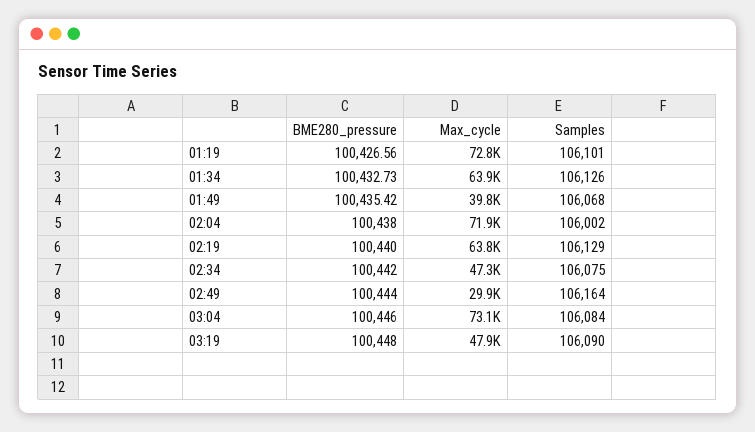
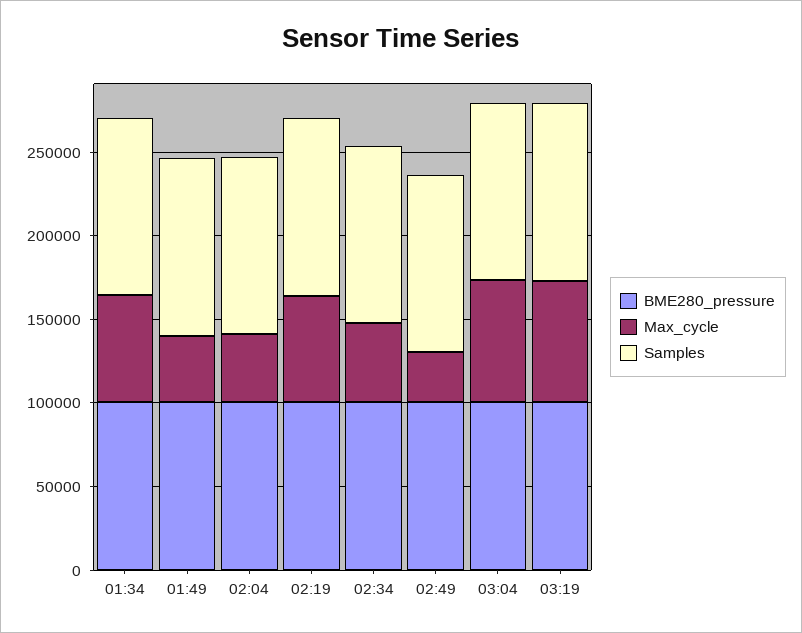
  {
    "BME280_pressure": {
-     "01:19": 100426.56,
      "01:34": 100432.73,
      "01:49": 100435.42,
      "02:04": 100438,
      "02:19": 100440,
      "02:34": 100442,
      "02:49": 100444,
      "03:04": 100446,
      "03:19": 100448
    },
    "Max_cycle": {
-     "01:19": 72800,
      "01:34": 63900,
      "01:49": 39800,
-     "02:04": 71900,
+     "02:04": 40000,
      "02:19": 63800,
      "02:34": 47300,
      "02:49": 29900,
      "03:04": 73100,
-     "03:19": 47900
+     "03:19": 70000
    },
    "Samples": {
-     "01:19": 106101,
      "01:34": 106126,
      "01:49": 106068,
      "02:04": 106002,
      "02:19": 106129,
      "02:34": 106075,
      "02:49": 106164,
      "03:04": 106084,
      "03:19": 106090
    }
  }

